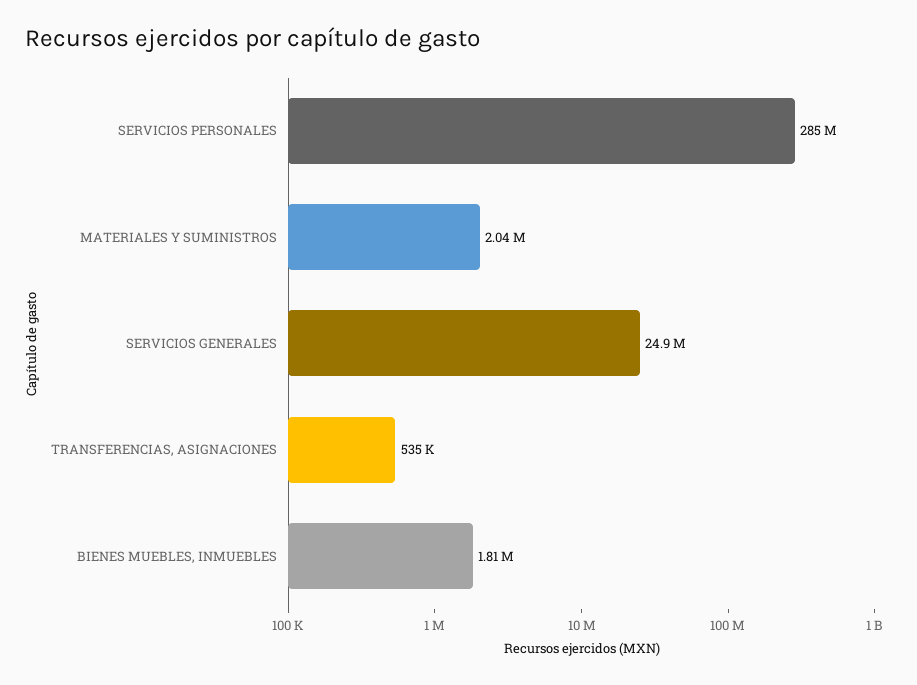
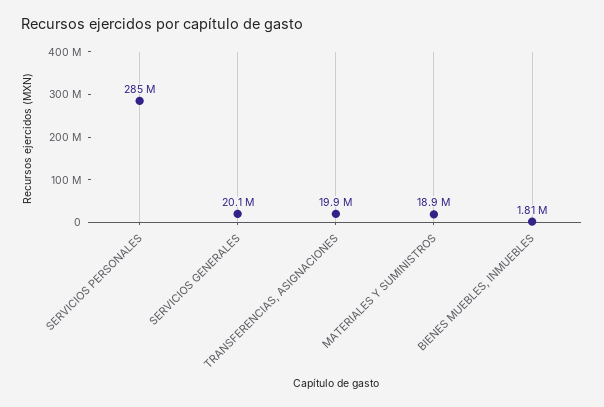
  {
    "SERVICIOS PERSONALES": 285000000,
-   "MATERIALES Y SUMINISTROS": 2040000,
+   "MATERIALES Y SUMINISTROS": 18900000,
-   "SERVICIOS GENERALES": 24900000,
+   "SERVICIOS GENERALES": 20100000,
-   "TRANSFERENCIAS, ASIGNACIONES": 535000,
+   "TRANSFERENCIAS, ASIGNACIONES": 19900000,
    "BIENES MUEBLES, INMUEBLES": 1810000
  }

